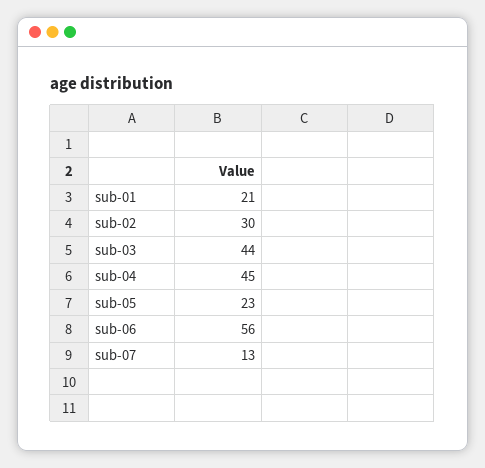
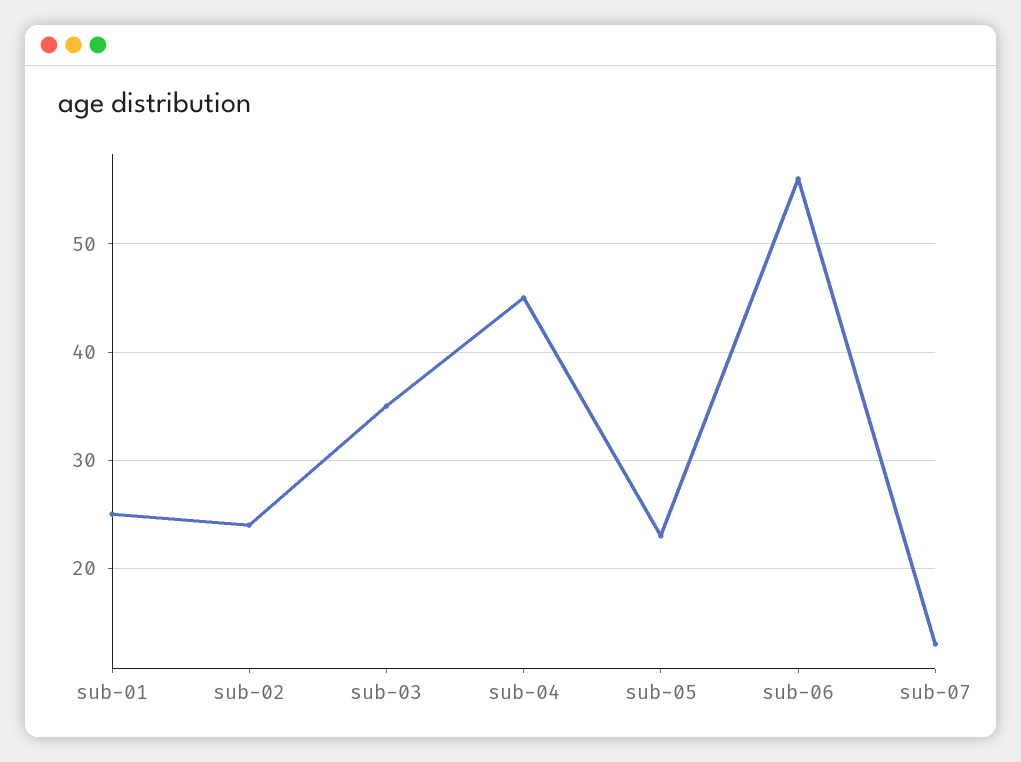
  {
-   "sub-01": 21,
+   "sub-01": 25,
-   "sub-02": 30,
+   "sub-02": 24,
-   "sub-03": 44,
+   "sub-03": 35,
    "sub-04": 45,
    "sub-05": 23,
    "sub-06": 56,
    "sub-07": 13
  }

